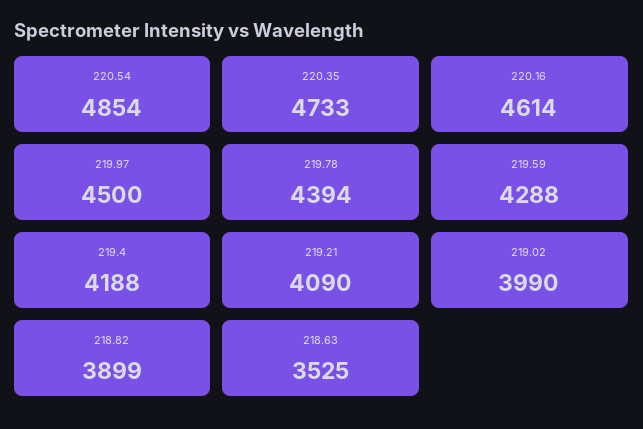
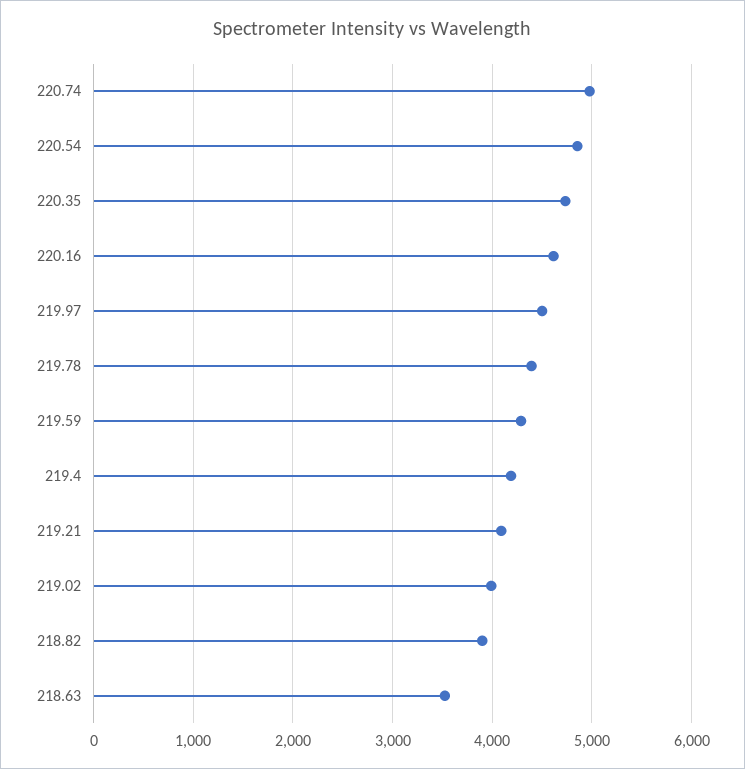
  {
    "220.54": 4854,
    "220.35": 4733,
    "220.16": 4614,
    "219.97": 4500,
    "219.78": 4394,
    "219.59": 4288,
    "219.4": 4188,
    "219.21": 4090,
    "219.02": 3990,
    "218.82": 3899,
-   "218.63": 3525
+   "218.63": 3525,
+   "220.74": 5000
  }

